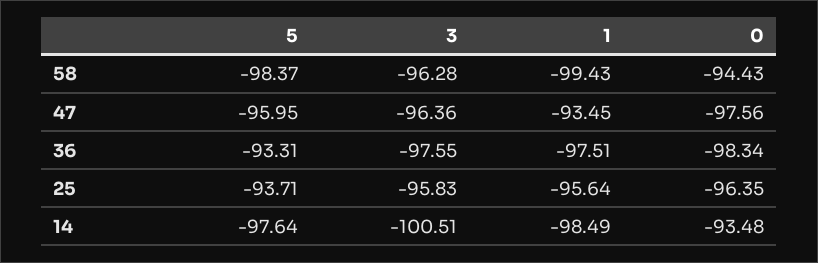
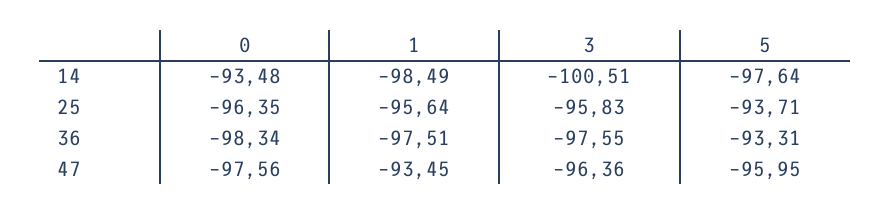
  {
    "5": {
-     "58": -98.37,
      "47": -95.95,
      "36": -93.31,
      "25": -93.71,
      "14": -97.64
    },
    "3": {
-     "58": -96.28,
      "47": -96.36,
      "36": -97.55,
      "25": -95.83,
      "14": -100.51
    },
    "1": {
-     "58": -99.43,
      "47": -93.45,
      "36": -97.51,
      "25": -95.64,
      "14": -98.49
    },
    "0": {
-     "58": -94.43,
      "47": -97.56,
      "36": -98.34,
      "25": -96.35,
      "14": -93.48
    }
  }

